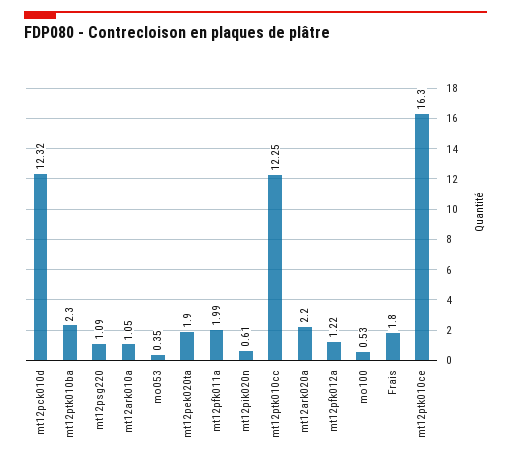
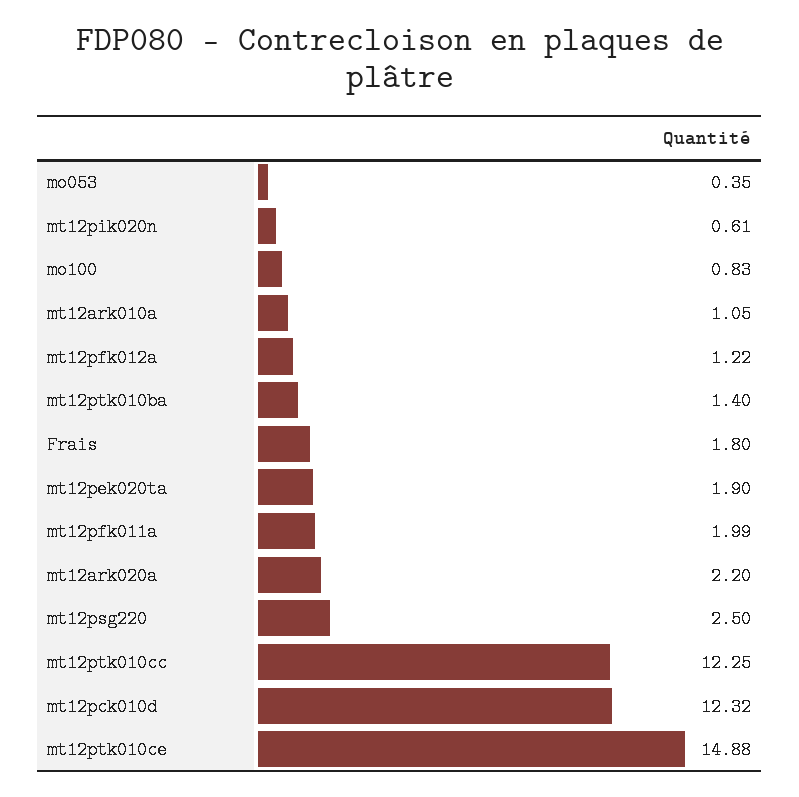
  {
    "mt12pck010d": 12.32,
-   "mt12ptk010ba": 2.3,
+   "mt12ptk010ba": 1.4,
-   "mt12psg220": 1.09,
+   "mt12psg220": 2.5,
    "mt12ark010a": 1.05,
    "mo053": 0.35,
    "mt12pek020ta": 1.9,
    "mt12pfk011a": 1.99,
    "mt12pik020n": 0.61,
    "mt12ptk010cc": 12.25,
    "mt12ark020a": 2.2,
    "mt12pfk012a": 1.22,
-   "mo100": 0.53,
+   "mo100": 0.83,
    "Frais": 1.8,
-   "mt12ptk010ce": 16.3
+   "mt12ptk010ce": 14.88
  }

